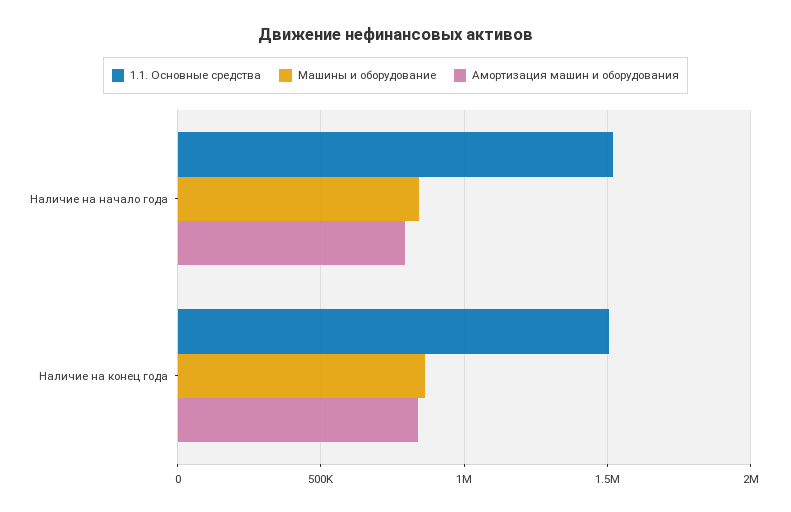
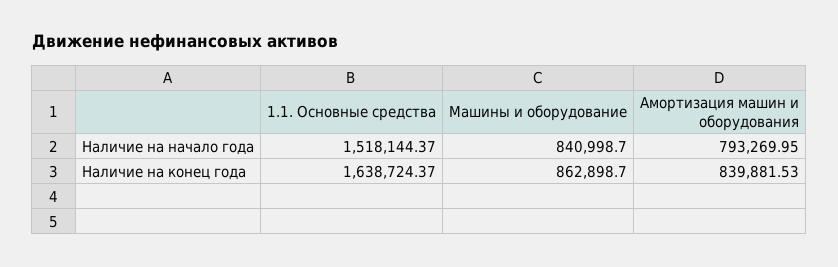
  {
    "1.1. Основные средства": {
      "Наличие на начало года": 1518144.37,
-     "Наличие на конец года": 1500000
+     "Наличие на конец года": 1638724.37
    },
    "Машины и оборудование": {
      "Наличие на начало года": 840998.7,
      "Наличие на конец года": 862898.7
    },
    "Амортизация машин и оборудования": {
      "Наличие на начало года": 793269.95,
      "Наличие на конец года": 839881.53
    }
  }

